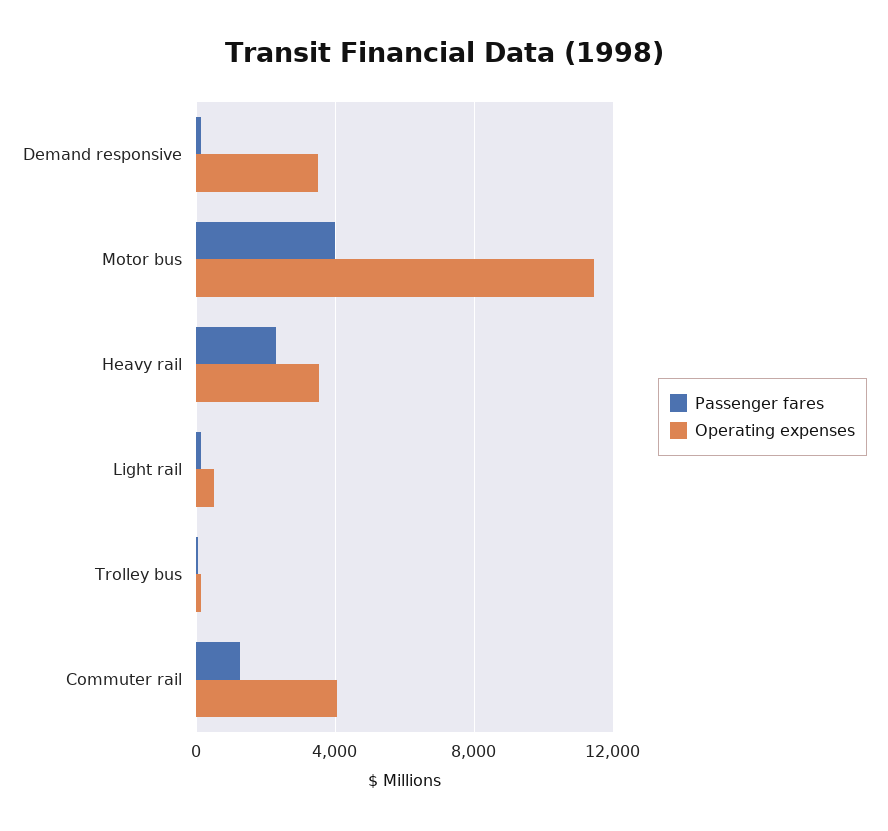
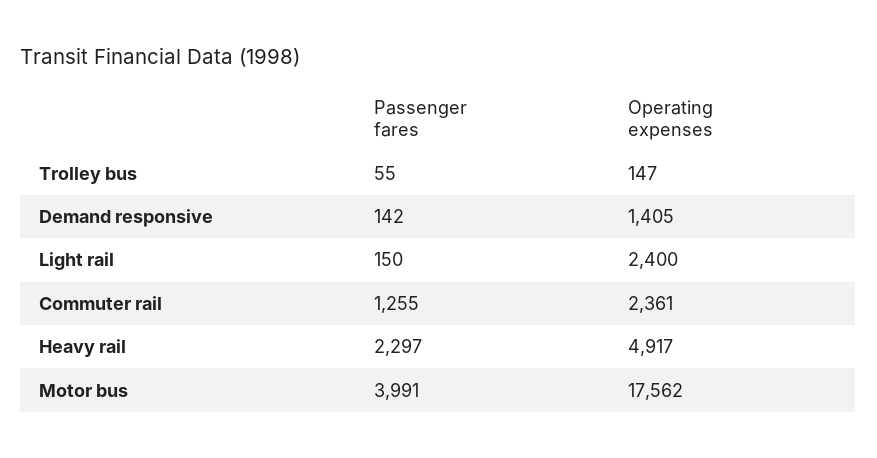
  {
    "Passenger fares": {
      "Demand responsive": 142,
      "Motor bus": 3991,
      "Heavy rail": 2297,
      "Light rail": 150,
      "Trolley bus": 55,
      "Commuter rail": 1255
    },
    "Operating expenses": {
-     "Demand responsive": 3500,
+     "Demand responsive": 1405,
-     "Motor bus": 11500,
+     "Motor bus": 17562,
-     "Heavy rail": 3500,
+     "Heavy rail": 4917,
-     "Light rail": 500,
+     "Light rail": 2400,
      "Trolley bus": 147,
-     "Commuter rail": 4000
+     "Commuter rail": 2361
    }
  }

